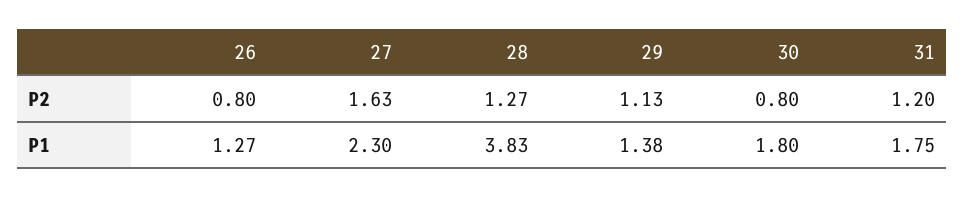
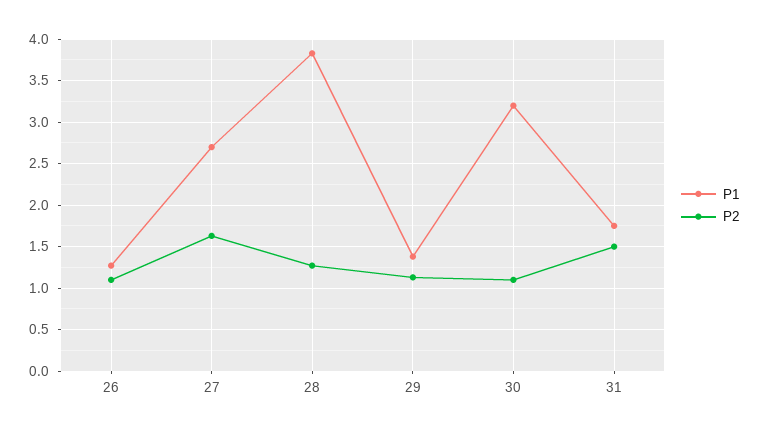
  {
    "P2": {
-     "26": 0.8,
+     "26": 1.1,
      "27": 1.63,
      "28": 1.27,
      "29": 1.13,
-     "30": 0.8,
+     "30": 1.1,
-     "31": 1.2
+     "31": 1.5
    },
    "P1": {
      "26": 1.27,
-     "27": 2.3,
+     "27": 2.7,
      "28": 3.83,
      "29": 1.38,
-     "30": 1.8,
+     "30": 3.2,
      "31": 1.75
    }
  }

